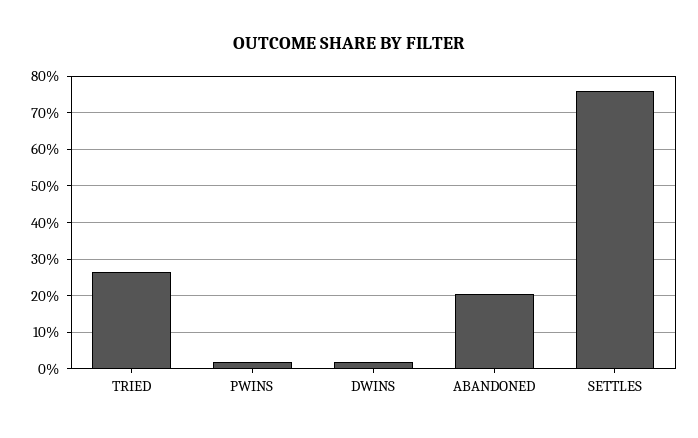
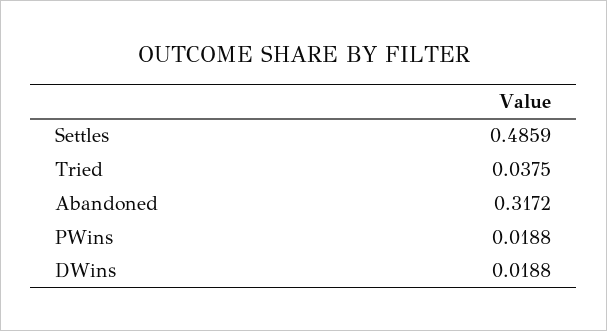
  {
-   "TRIED": 0.26,
+   "TRIED": 0.0375,
    "PWINS": 0.0188,
    "DWINS": 0.0188,
-   "ABANDONED": 0.2,
+   "ABANDONED": 0.3172,
-   "SETTLES": 0.76
+   "SETTLES": 0.4859
  }

